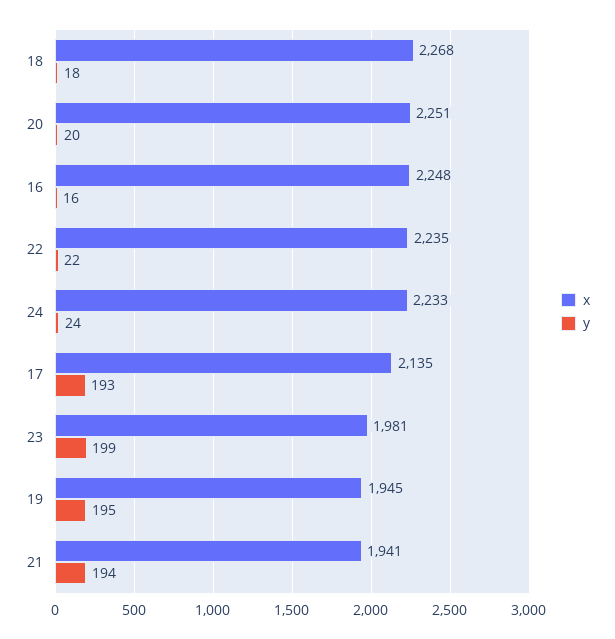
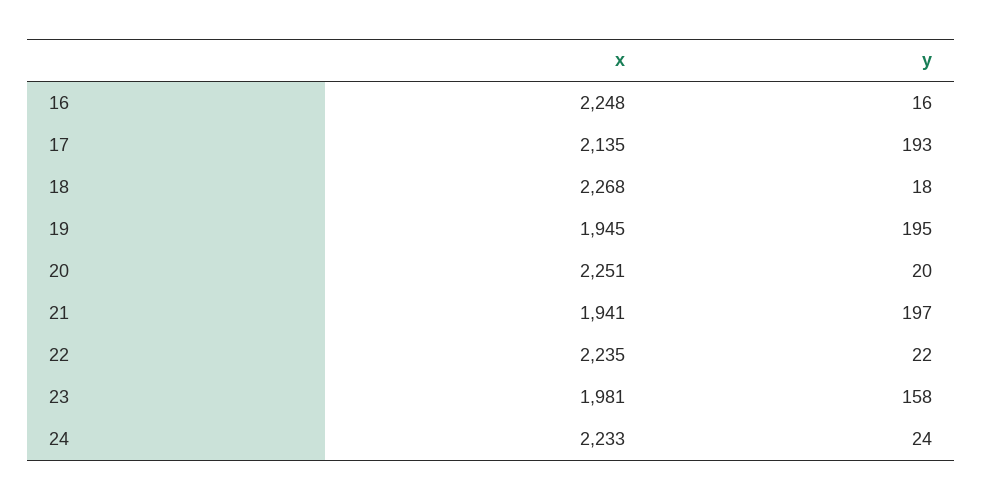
  {
    "x": {
      "18": 2268,
      "20": 2251,
      "16": 2248,
      "22": 2235,
      "24": 2233,
      "17": 2135,
      "23": 1981,
      "19": 1945,
      "21": 1941
    },
    "y": {
      "18": 18,
      "20": 20,
      "16": 16,
      "22": 22,
      "24": 24,
      "17": 193,
-     "23": 199,
+     "23": 158,
      "19": 195,
-     "21": 194
+     "21": 197
    }
  }

